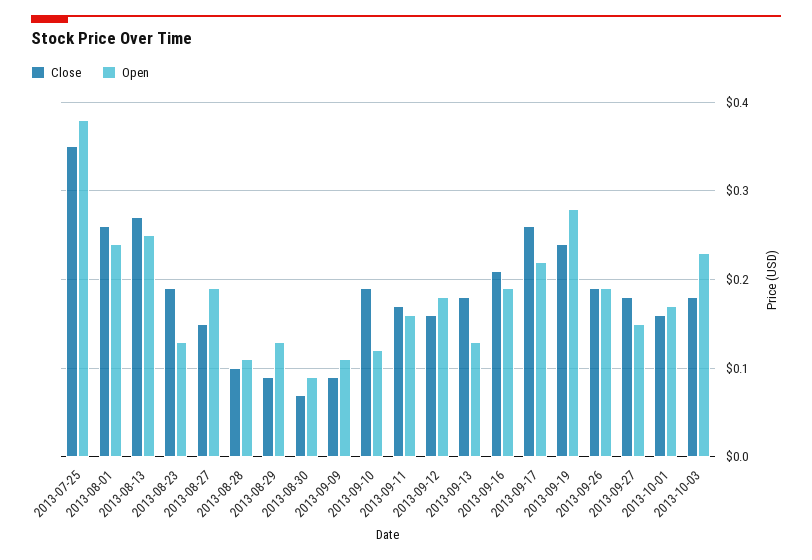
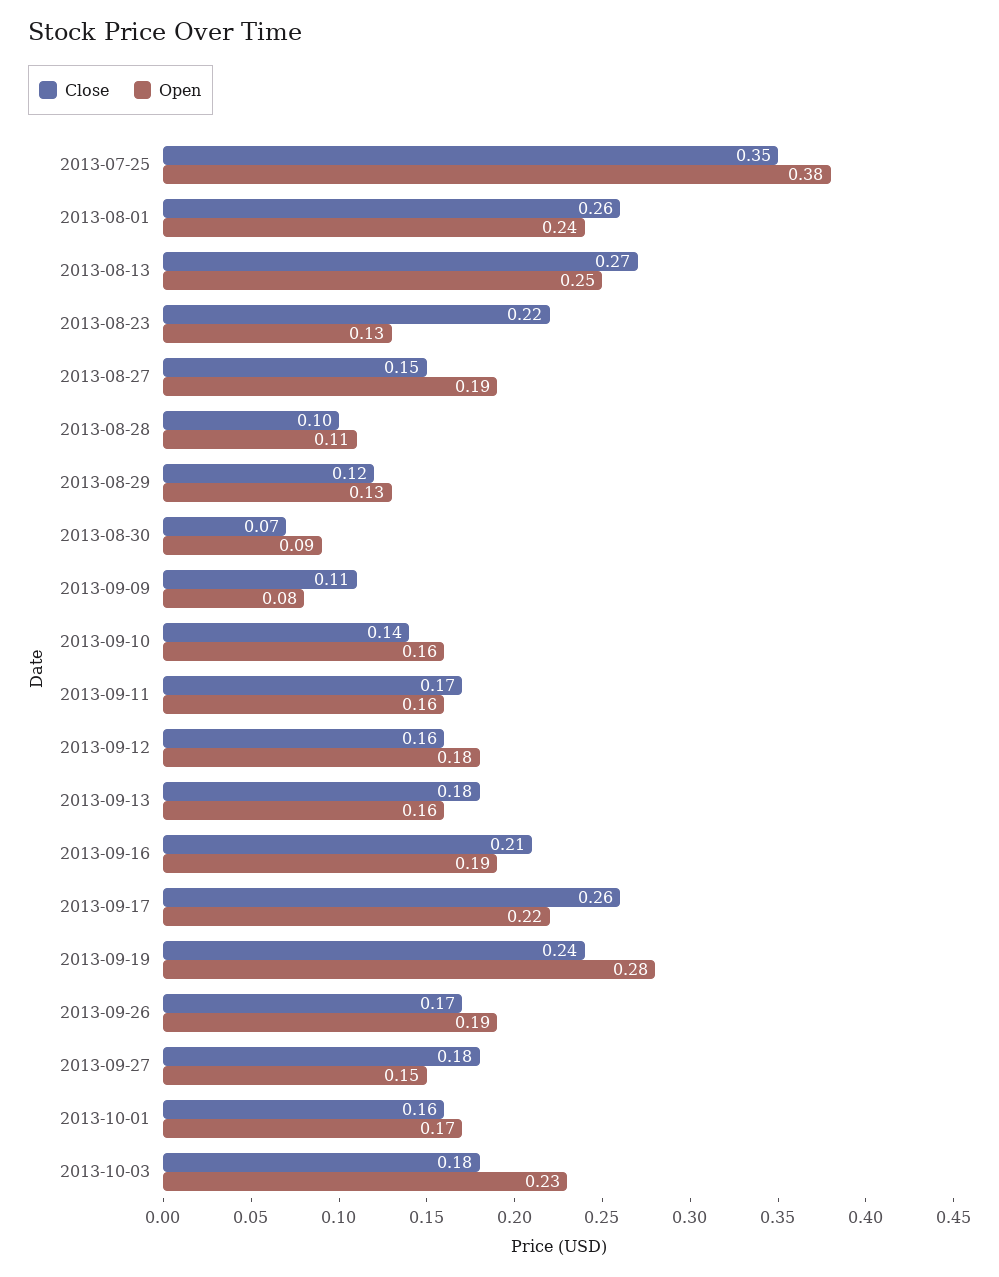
  {
    "Close": {
      "2013-07-25": 0.35,
      "2013-08-01": 0.26,
      "2013-08-13": 0.27,
-     "2013-08-23": 0.19,
+     "2013-08-23": 0.22,
      "2013-08-27": 0.15,
      "2013-08-28": 0.1,
-     "2013-08-29": 0.09,
+     "2013-08-29": 0.12,
      "2013-08-30": 0.07,
-     "2013-09-09": 0.09,
+     "2013-09-09": 0.11,
-     "2013-09-10": 0.19,
+     "2013-09-10": 0.14,
      "2013-09-11": 0.17,
      "2013-09-12": 0.16,
      "2013-09-13": 0.18,
      "2013-09-16": 0.21,
      "2013-09-17": 0.26,
      "2013-09-19": 0.24,
-     "2013-09-26": 0.19,
+     "2013-09-26": 0.17,
      "2013-09-27": 0.18,
      "2013-10-01": 0.16,
      "2013-10-03": 0.18
    },
    "Open": {
      "2013-07-25": 0.38,
      "2013-08-01": 0.24,
      "2013-08-13": 0.25,
      "2013-08-23": 0.13,
      "2013-08-27": 0.19,
      "2013-08-28": 0.11,
      "2013-08-29": 0.13,
      "2013-08-30": 0.09,
-     "2013-09-09": 0.11,
+     "2013-09-09": 0.08,
-     "2013-09-10": 0.12,
+     "2013-09-10": 0.16,
      "2013-09-11": 0.16,
      "2013-09-12": 0.18,
-     "2013-09-13": 0.13,
+     "2013-09-13": 0.16,
      "2013-09-16": 0.19,
      "2013-09-17": 0.22,
      "2013-09-19": 0.28,
      "2013-09-26": 0.19,
      "2013-09-27": 0.15,
      "2013-10-01": 0.17,
      "2013-10-03": 0.23
    }
  }

